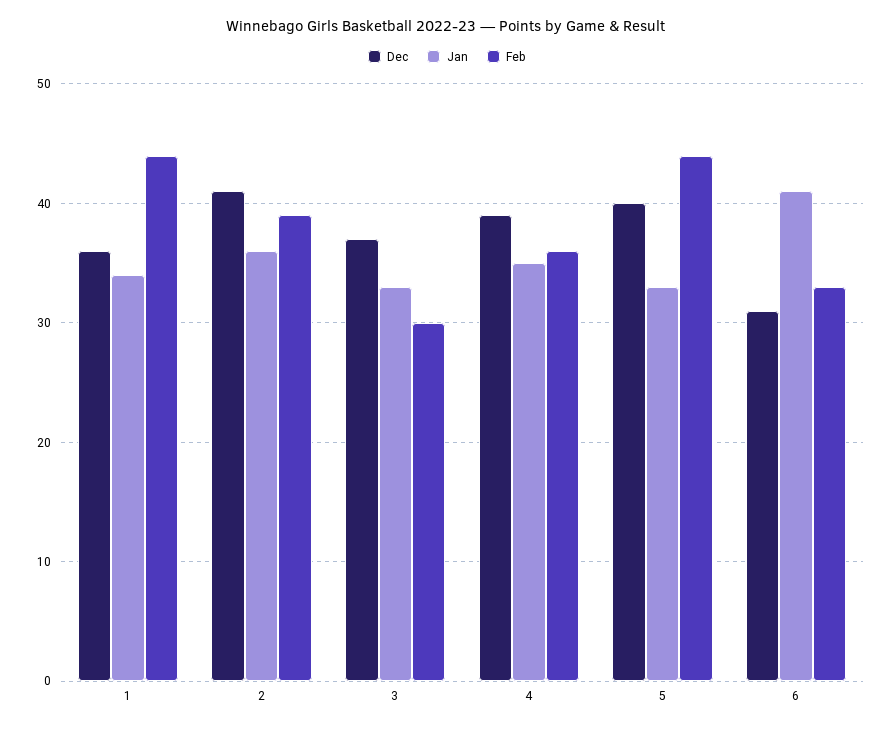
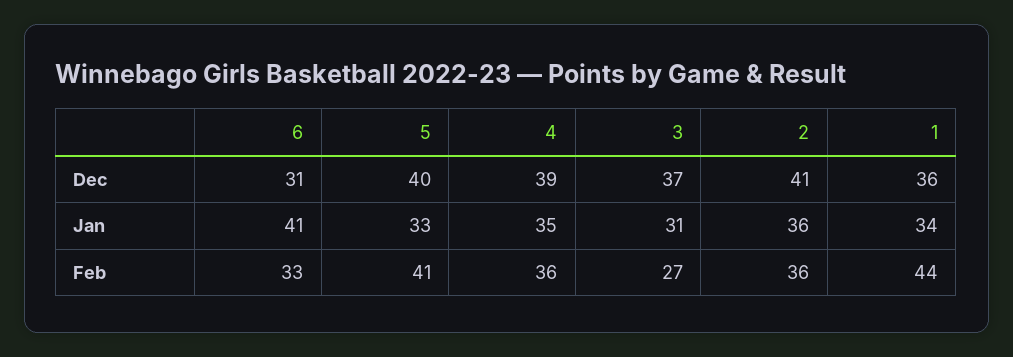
  {
    "Dec": {
      "1": 36,
      "2": 41,
      "3": 37,
      "4": 39,
      "5": 40,
      "6": 31
    },
    "Jan": {
      "1": 34,
      "2": 36,
-     "3": 33,
+     "3": 31,
      "4": 35,
      "5": 33,
      "6": 41
    },
    "Feb": {
      "1": 44,
-     "2": 39,
+     "2": 36,
-     "3": 30,
+     "3": 27,
      "4": 36,
-     "5": 44,
+     "5": 41,
      "6": 33
    }
  }

